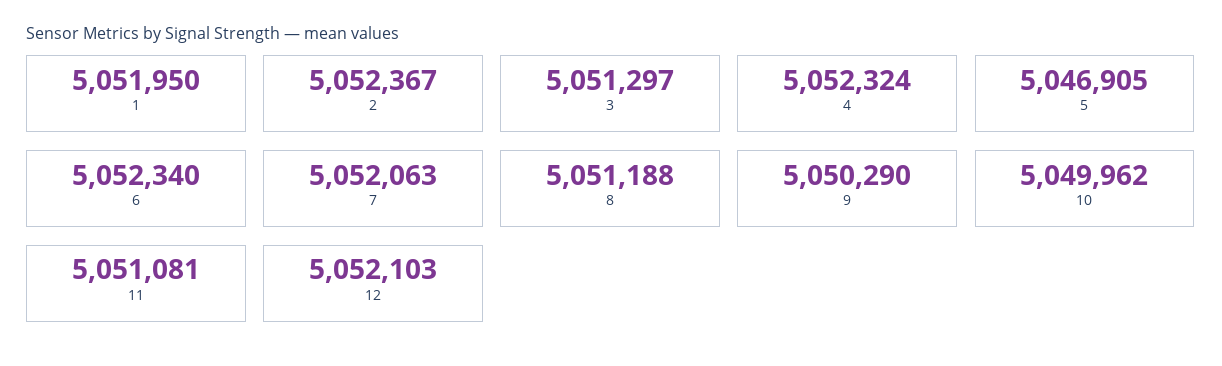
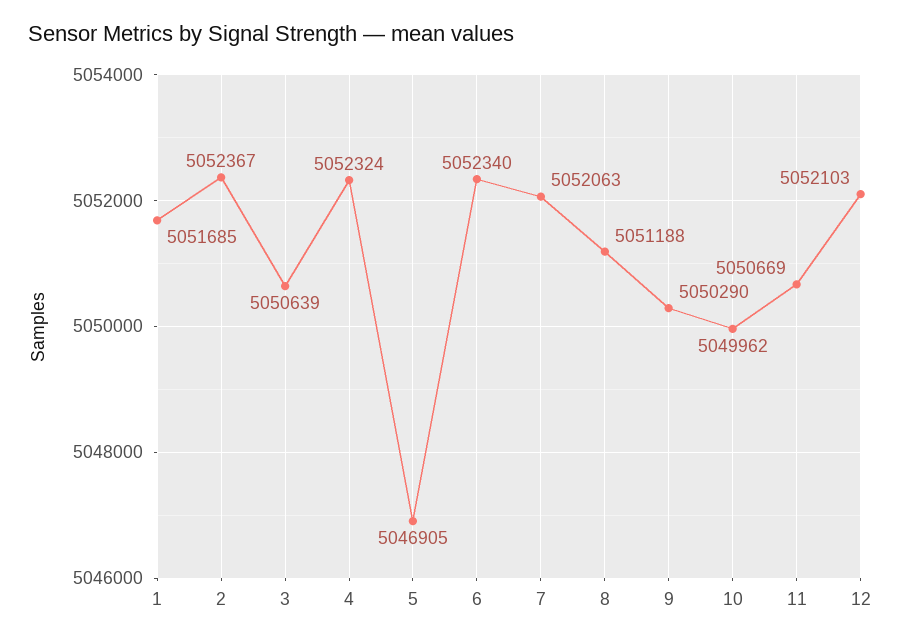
  {
-   "1": 5051950,
+   "1": 5051685,
    "2": 5052367,
-   "3": 5051297,
+   "3": 5050639,
    "4": 5052324,
    "5": 5046905,
    "6": 5052340,
    "7": 5052063,
    "8": 5051188,
    "9": 5050290,
    "10": 5049962,
-   "11": 5051081,
+   "11": 5050669,
    "12": 5052103
  }

